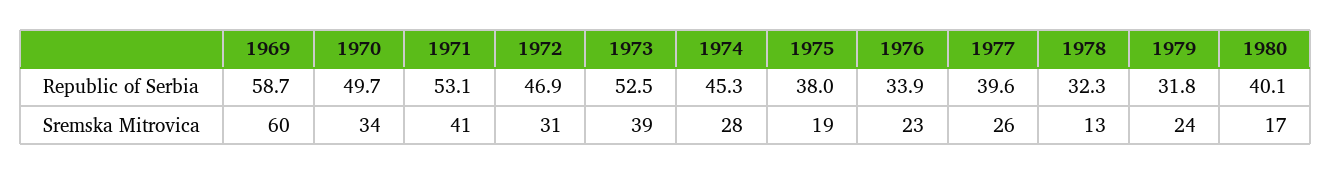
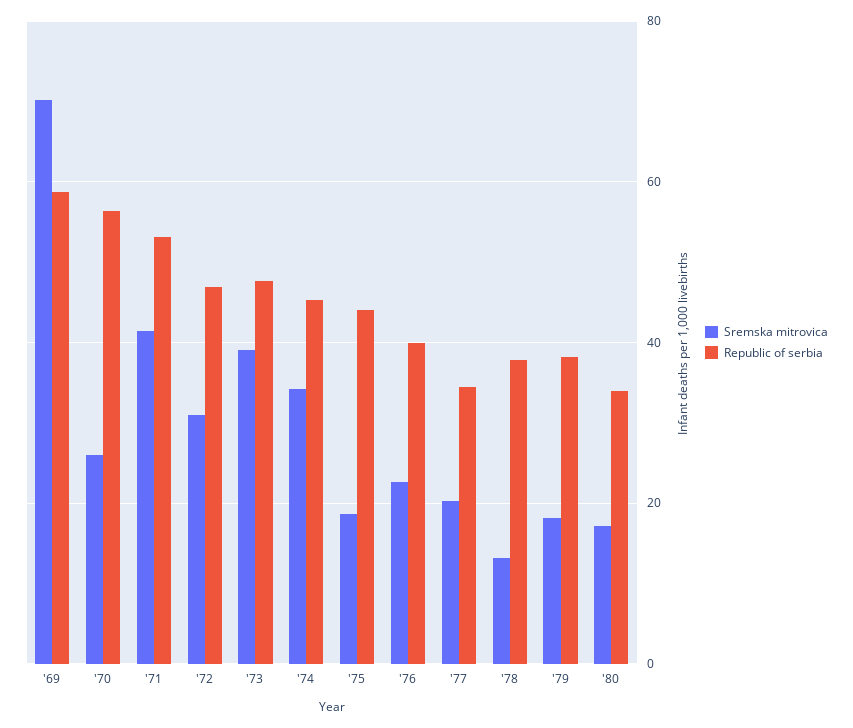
  {
    "Republic of Serbia": {
      "1969": 58.7,
-     "1970": 49.7,
+     "1970": 56,
      "1971": 53.1,
      "1972": 46.9,
-     "1973": 52.5,
+     "1973": 48,
      "1974": 45.3,
-     "1975": 38,
+     "1975": 44,
-     "1976": 33.9,
+     "1976": 40,
-     "1977": 39.6,
+     "1977": 34,
-     "1978": 32.3,
+     "1978": 38,
-     "1979": 31.8,
+     "1979": 38,
-     "1980": 40.1
+     "1980": 34
    },
    "Sremska Mitrovica": {
-     "1969": 60,
+     "1969": 70,
-     "1970": 34,
+     "1970": 26,
      "1971": 41,
      "1972": 31,
      "1973": 39,
-     "1974": 28,
+     "1974": 34,
      "1975": 19,
      "1976": 23,
-     "1977": 26,
+     "1977": 20,
      "1978": 13,
-     "1979": 24,
+     "1979": 18,
      "1980": 17
    }
  }

